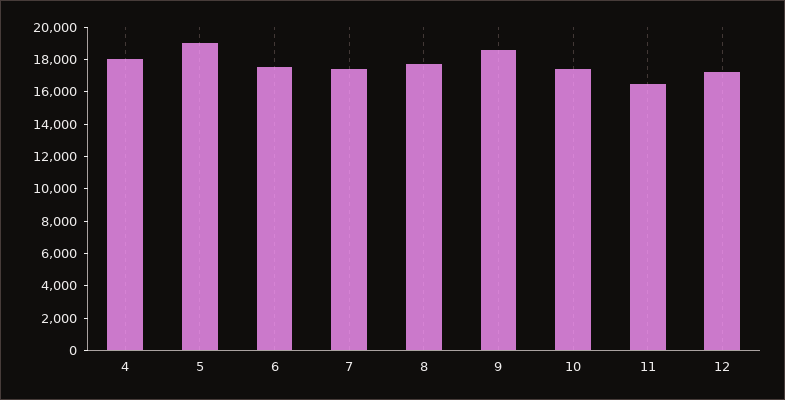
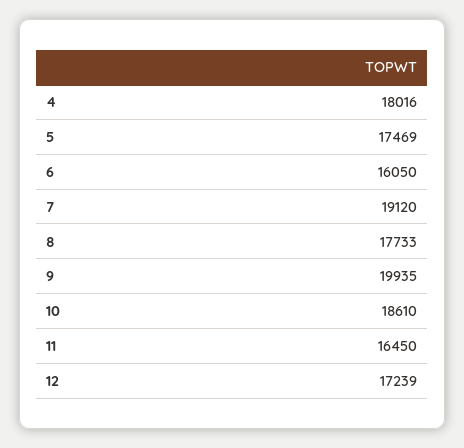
  {
    "4": 18016,
-   "5": 19000,
+   "5": 17469,
-   "6": 17500,
+   "6": 16050,
-   "7": 17500,
+   "7": 19120,
    "8": 17733,
-   "9": 18500,
+   "9": 19935,
-   "10": 17500,
+   "10": 18610,
    "11": 16450,
    "12": 17239
  }

